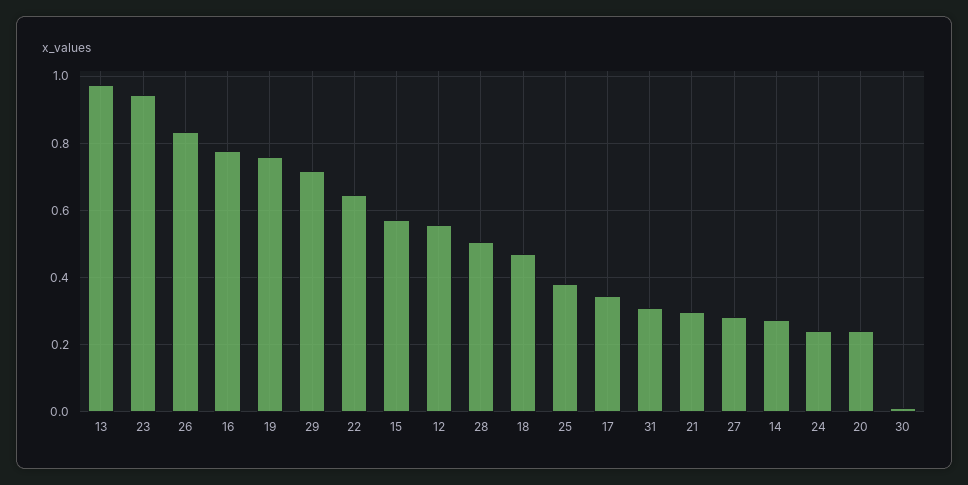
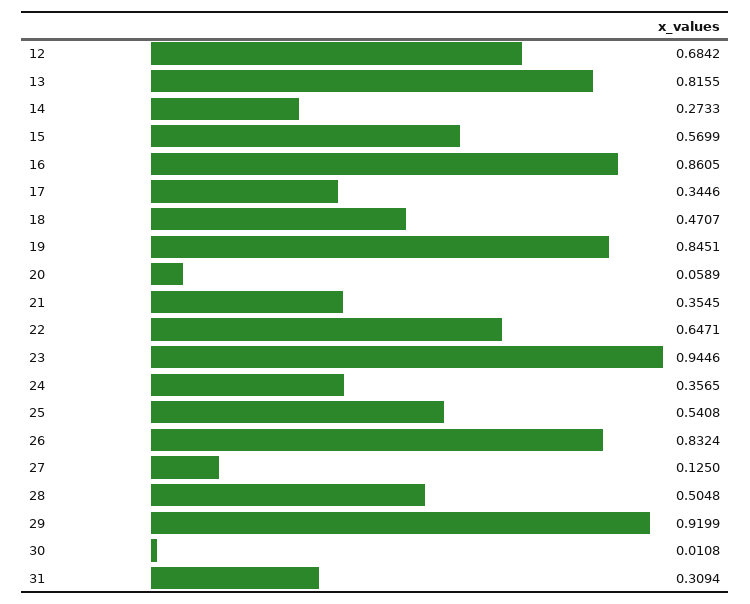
  {
-   "13": 0.98,
+   "13": 0.8155,
    "23": 0.9446,
    "26": 0.8324,
-   "16": 0.78,
+   "16": 0.8605,
-   "19": 0.76,
+   "19": 0.8451,
-   "29": 0.72,
+   "29": 0.9199,
    "22": 0.6471,
    "15": 0.5699,
-   "12": 0.56,
+   "12": 0.6842,
    "28": 0.5048,
    "18": 0.4707,
-   "25": 0.38,
+   "25": 0.5408,
    "17": 0.3446,
    "31": 0.3094,
-   "21": 0.3,
+   "21": 0.3545,
-   "27": 0.28,
+   "27": 0.125,
    "14": 0.2733,
-   "24": 0.24,
+   "24": 0.3565,
-   "20": 0.24,
+   "20": 0.0589,
    "30": 0.0108
  }

